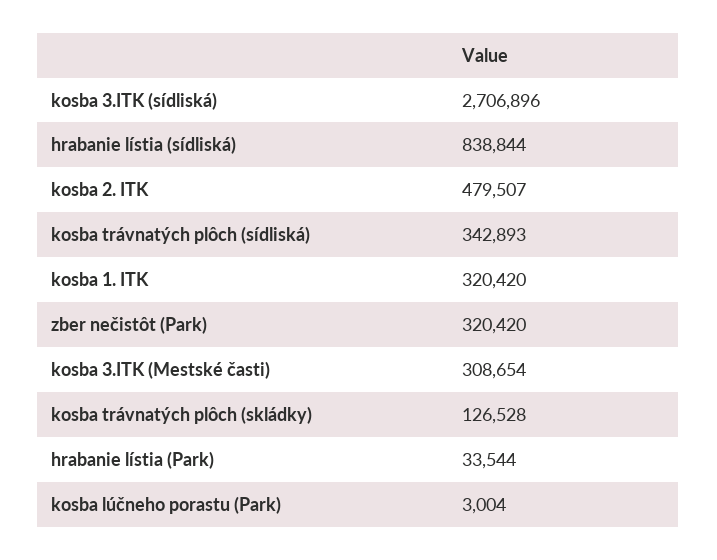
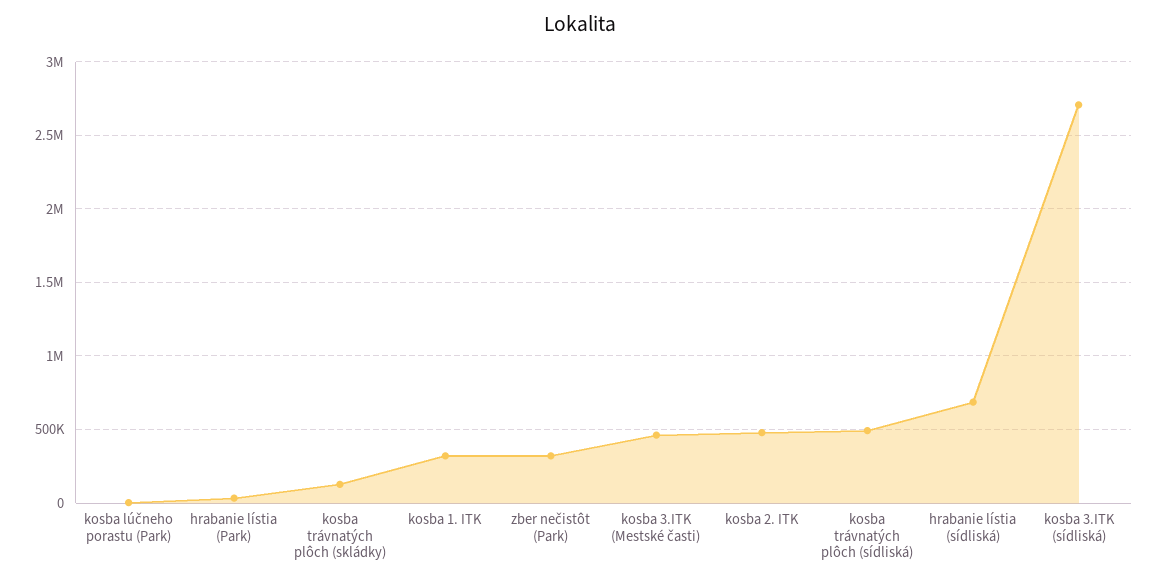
  {
    "kosba 3.ITK (sídliská)": 2706896,
-   "hrabanie lístia (sídliská)": 838844,
+   "hrabanie lístia (sídliská)": 700000,
    "kosba 2. ITK": 479507,
-   "kosba trávnatých plôch (sídliská)": 342893,
+   "kosba trávnatých plôch (sídliská)": 500000,
    "kosba 1. ITK": 320420,
    "zber nečistôt (Park)": 320420,
-   "kosba 3.ITK (Mestské časti)": 308654,
+   "kosba 3.ITK (Mestské časti)": 450000,
    "kosba trávnatých plôch (skládky)": 126528,
    "hrabanie lístia (Park)": 33544,
    "kosba lúčneho porastu (Park)": 3004
  }

